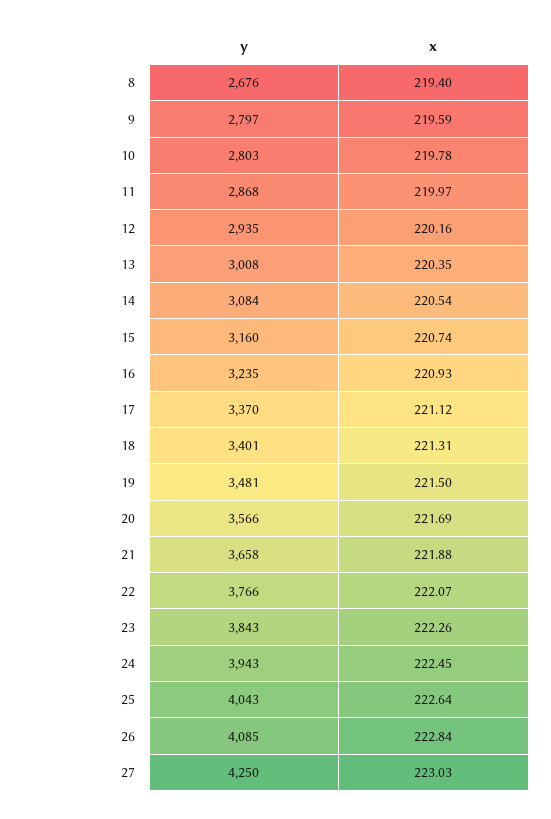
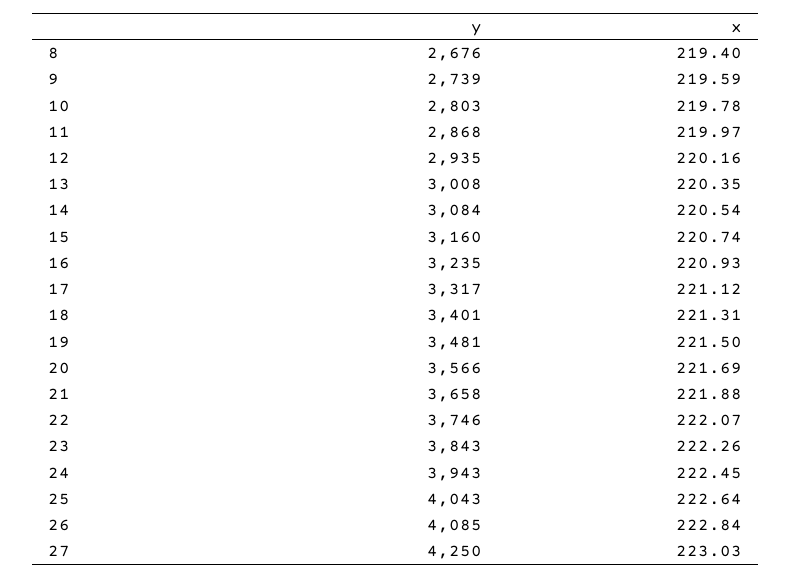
  {
    "y": {
      "8": 2676,
-     "9": 2797,
+     "9": 2739,
      "10": 2803,
      "11": 2868,
      "12": 2935,
      "13": 3008,
      "14": 3084,
      "15": 3160,
      "16": 3235,
-     "17": 3370,
+     "17": 3317,
      "18": 3401,
      "19": 3481,
      "20": 3566,
      "21": 3658,
-     "22": 3766,
+     "22": 3746,
      "23": 3843,
      "24": 3943,
      "25": 4043,
      "26": 4085,
      "27": 4250
    },
    "x": {
      "8": 219.4,
      "9": 219.59,
      "10": 219.78,
      "11": 219.97,
      "12": 220.16,
      "13": 220.35,
      "14": 220.54,
      "15": 220.74,
      "16": 220.93,
      "17": 221.12,
      "18": 221.31,
      "19": 221.5,
      "20": 221.69,
      "21": 221.88,
      "22": 222.07,
      "23": 222.26,
      "24": 222.45,
      "25": 222.64,
      "26": 222.84,
      "27": 223.03
    }
  }

